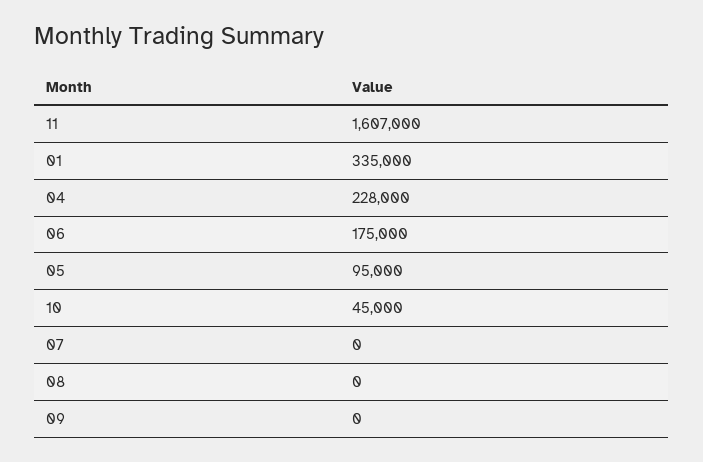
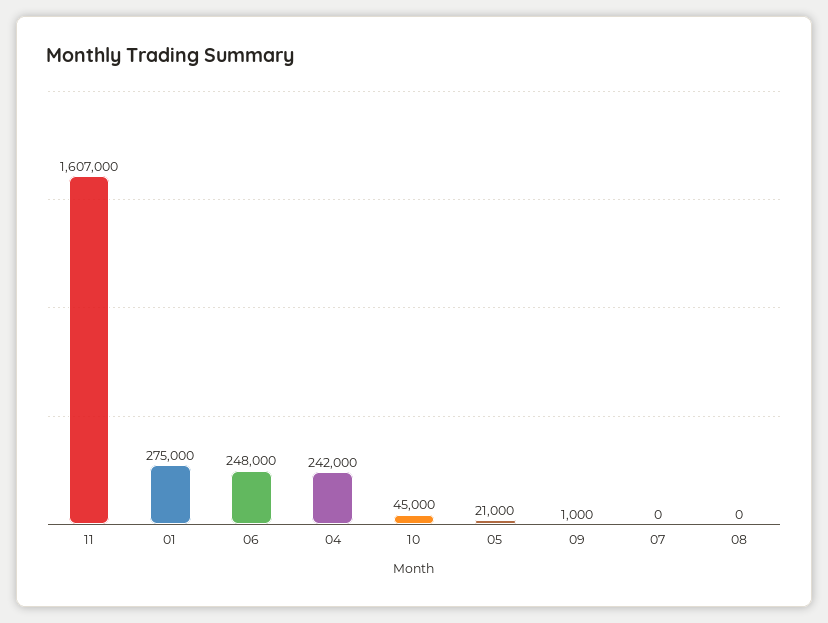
  {
    "11": 1607000,
-   "01": 335000,
+   "01": 275000,
-   "04": 228000,
+   "04": 242000,
-   "06": 175000,
+   "06": 248000,
-   "05": 95000,
+   "05": 21000,
    "10": 45000,
    "07": 0,
    "08": 0,
-   "09": 0
+   "09": 1000
  }

